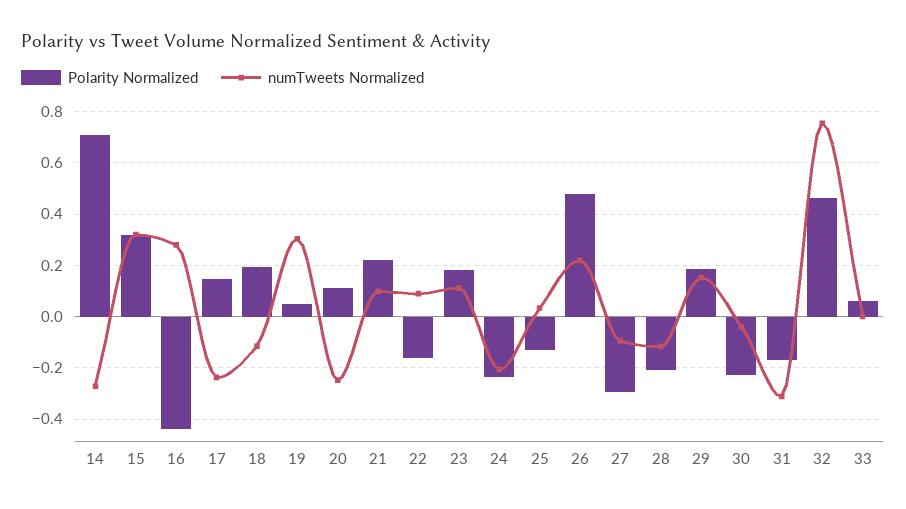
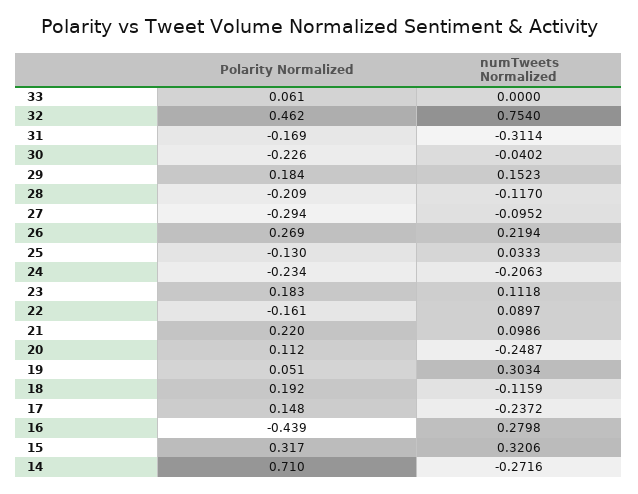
  {
    "Polarity Normalized": {
      "14": 0.71,
      "15": 0.317,
      "16": -0.439,
      "17": 0.148,
      "18": 0.192,
      "19": 0.051,
      "20": 0.112,
      "21": 0.22,
      "22": -0.161,
      "23": 0.183,
      "24": -0.234,
      "25": -0.13,
-     "26": 0.475,
+     "26": 0.269,
      "27": -0.294,
      "28": -0.209,
      "29": 0.184,
      "30": -0.226,
      "31": -0.169,
      "32": 0.462,
      "33": 0.061
    },
    "numTweets Normalized": {
      "14": -0.2716,
      "15": 0.3206,
      "16": 0.2798,
      "17": -0.2372,
      "18": -0.1159,
      "19": 0.3034,
      "20": -0.2487,
      "21": 0.0986,
      "22": 0.0897,
      "23": 0.1118,
      "24": -0.2063,
      "25": 0.0333,
      "26": 0.2194,
      "27": -0.0952,
      "28": -0.117,
      "29": 0.1523,
      "30": -0.0402,
      "31": -0.3114,
      "32": 0.754,
      "33": 0
    }
  }

